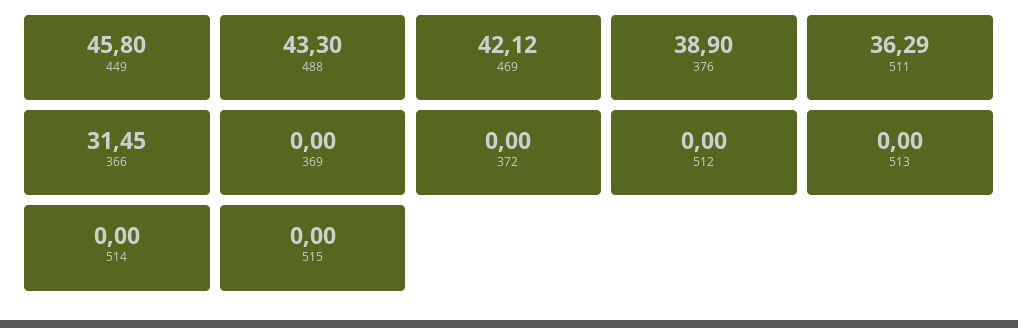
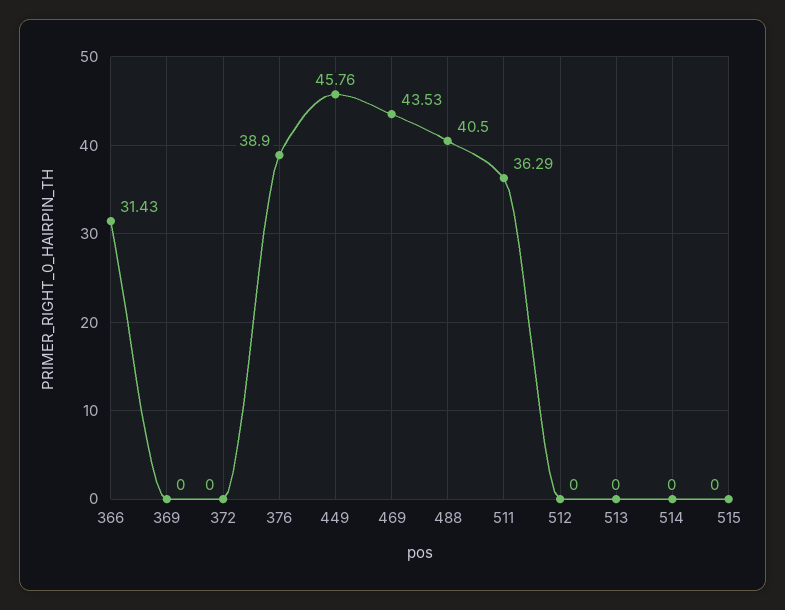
  {
-   "449": 45.8,
+   "449": 45.76,
-   "488": 43.3,
+   "488": 40.5,
-   "469": 42.12,
+   "469": 43.53,
    "376": 38.9,
    "511": 36.29,
-   "366": 31.45,
+   "366": 31.43,
    "369": 0,
    "372": 0,
    "512": 0,
    "513": 0,
    "514": 0,
    "515": 0
  }

